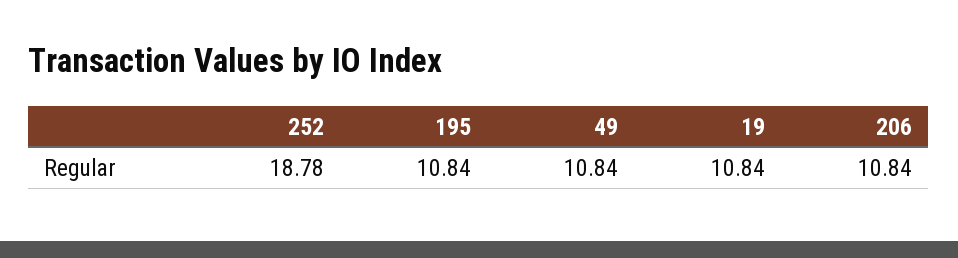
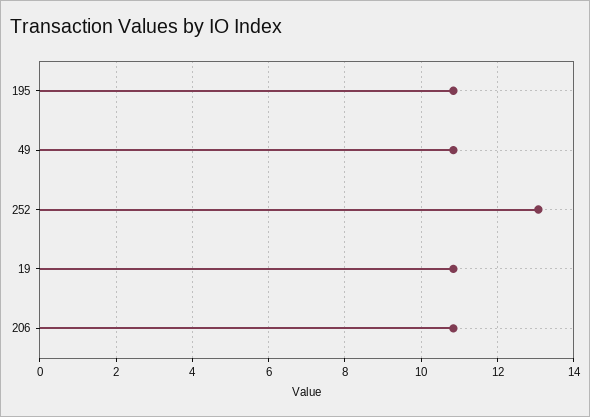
  {
-   "252": 18.78,
+   "252": 13,
    "195": 10.84,
    "49": 10.84,
    "19": 10.84,
    "206": 10.84
  }

